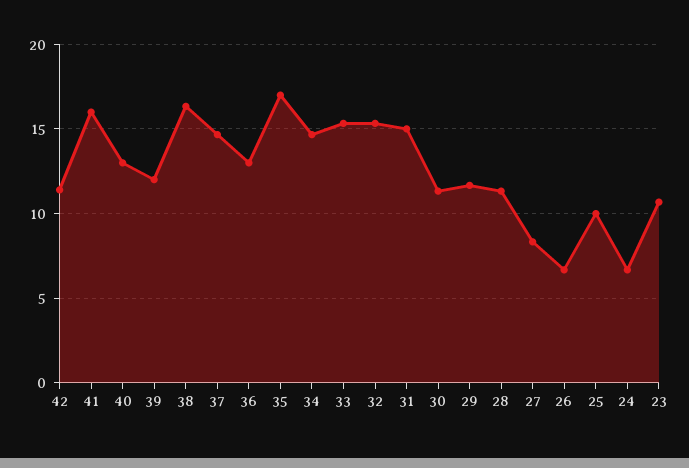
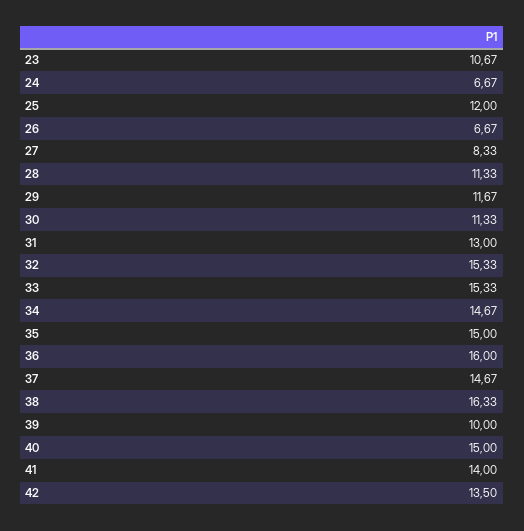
  {
-   "42": 11.5,
+   "42": 13.5,
-   "41": 16,
+   "41": 14,
-   "40": 13,
+   "40": 15,
-   "39": 12,
+   "39": 10,
    "38": 16.33,
    "37": 14.67,
-   "36": 13,
+   "36": 16,
-   "35": 17,
+   "35": 15,
    "34": 14.67,
    "33": 15.33,
    "32": 15.33,
-   "31": 15,
+   "31": 13,
    "30": 11.33,
    "29": 11.67,
    "28": 11.33,
    "27": 8.33,
    "26": 6.67,
-   "25": 10,
+   "25": 12,
    "24": 6.67,
    "23": 10.67
  }

